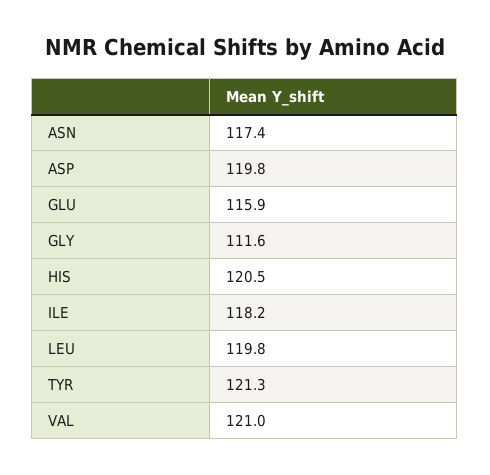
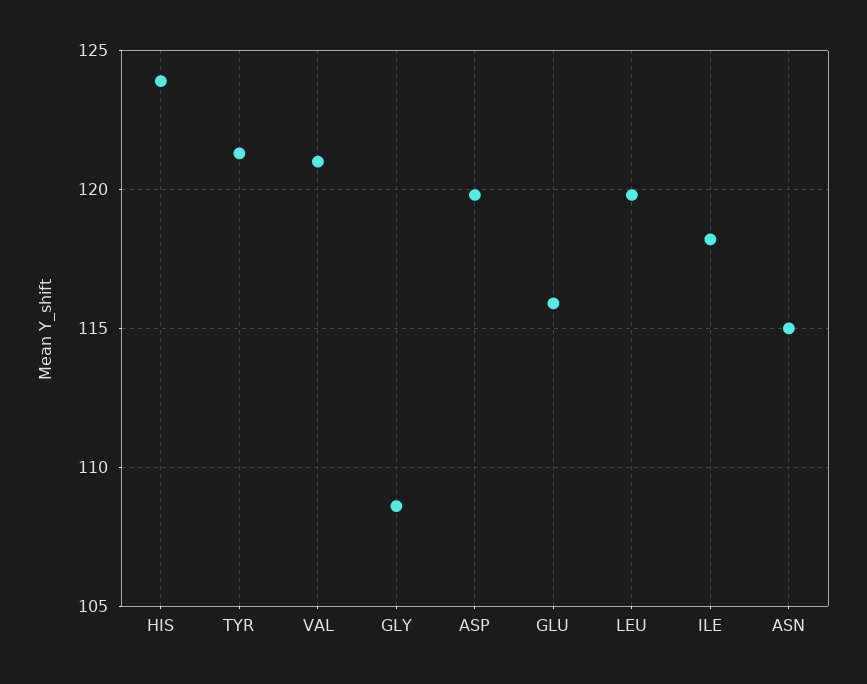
  {
-   "ASN": 117.4,
+   "ASN": 115,
    "ASP": 119.8,
    "GLU": 115.9,
-   "GLY": 111.6,
+   "GLY": 108.5,
-   "HIS": 120.5,
+   "HIS": 124,
    "ILE": 118.2,
    "LEU": 119.8,
    "TYR": 121.3,
    "VAL": 121
  }

